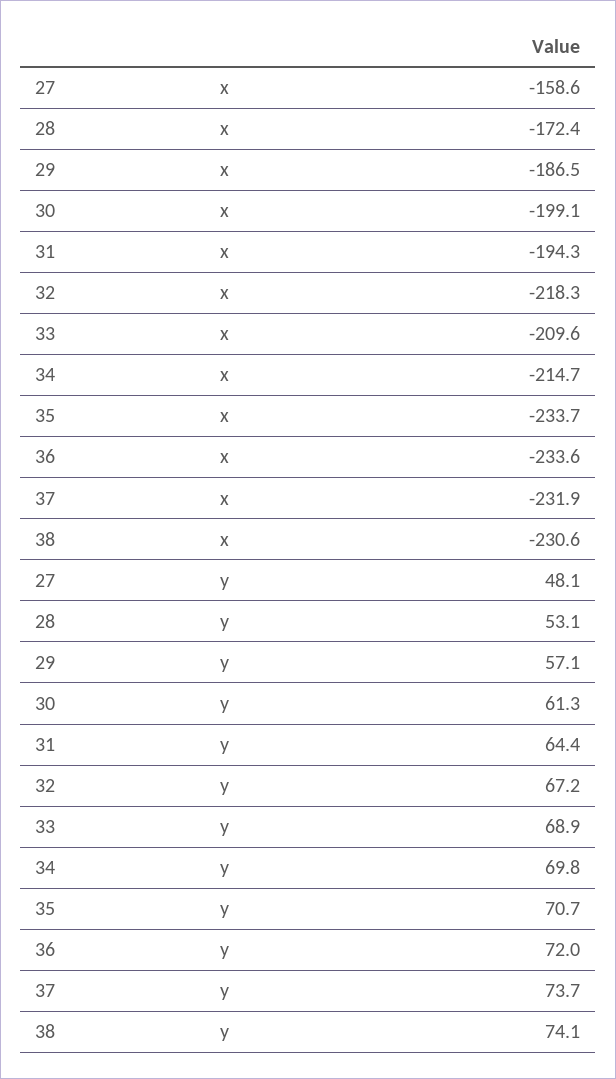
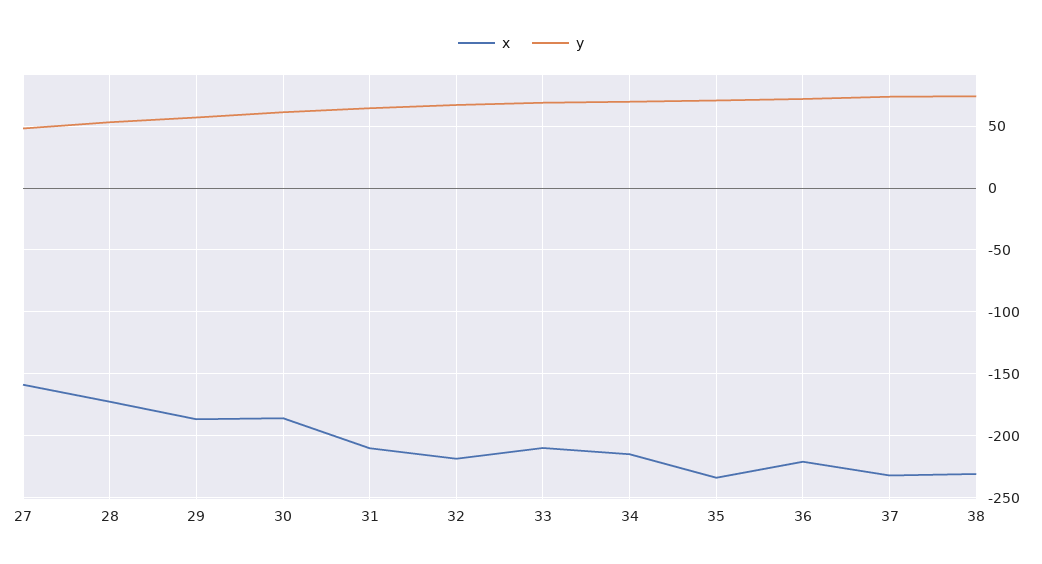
  {
    "x": {
      "27": -158.6,
      "28": -172.4,
      "29": -186.5,
-     "30": -199.1,
+     "30": -185,
-     "31": -194.3,
+     "31": -210,
      "32": -218.3,
      "33": -209.6,
      "34": -214.7,
      "35": -233.7,
-     "36": -233.6,
+     "36": -220,
      "37": -231.9,
      "38": -230.6
    },
    "y": {
      "27": 48.1,
      "28": 53.1,
      "29": 57.1,
      "30": 61.3,
      "31": 64.4,
      "32": 67.2,
      "33": 68.9,
      "34": 69.8,
      "35": 70.7,
      "36": 72,
      "37": 73.7,
      "38": 74.1
    }
  }

